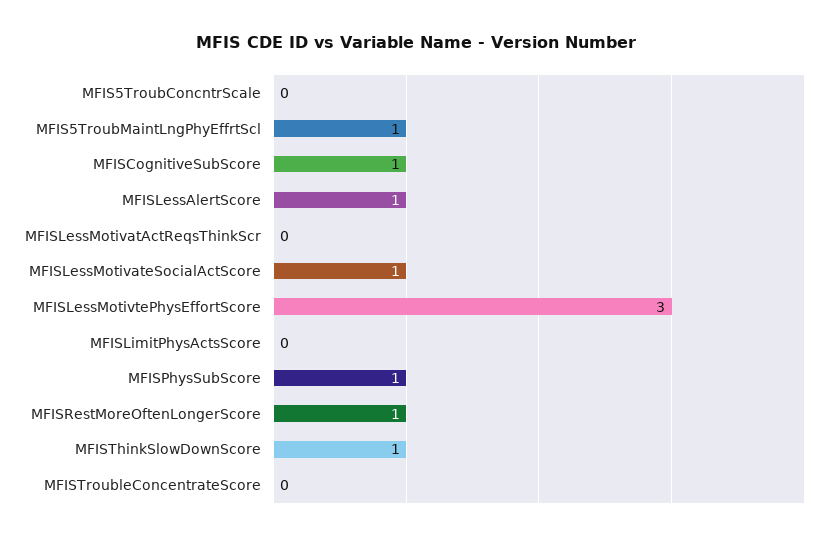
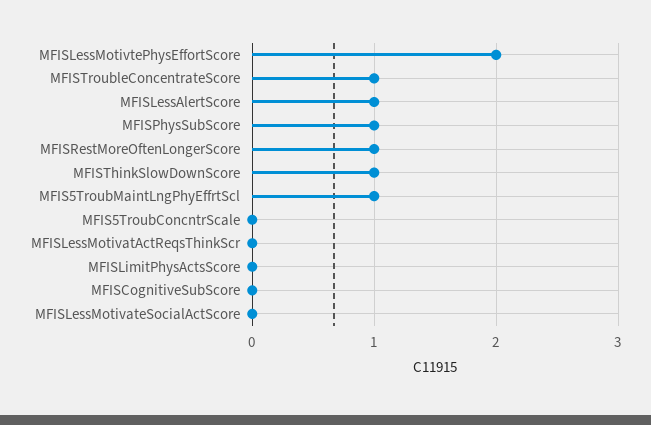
  {
    "MFIS5TroubConcntrScale": 0,
    "MFIS5TroubMaintLngPhyEffrtScl": 1,
-   "MFISCognitiveSubScore": 1,
+   "MFISCognitiveSubScore": 0,
    "MFISLessAlertScore": 1,
    "MFISLessMotivatActReqsThinkScr": 0,
-   "MFISLessMotivateSocialActScore": 1,
+   "MFISLessMotivateSocialActScore": 0,
-   "MFISLessMotivtePhysEffortScore": 3,
+   "MFISLessMotivtePhysEffortScore": 2,
    "MFISLimitPhysActsScore": 0,
    "MFISPhysSubScore": 1,
    "MFISRestMoreOftenLongerScore": 1,
    "MFISThinkSlowDownScore": 1,
-   "MFISTroubleConcentrateScore": 0
+   "MFISTroubleConcentrateScore": 1
  }

